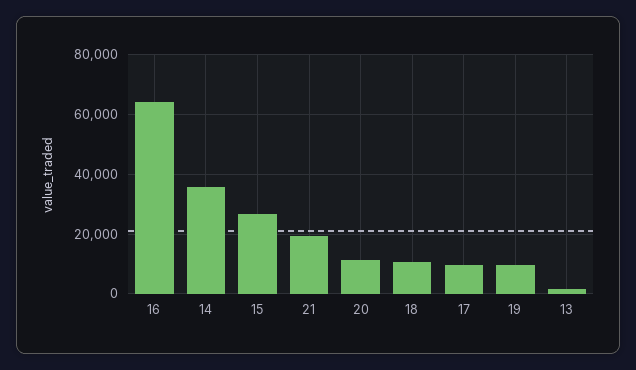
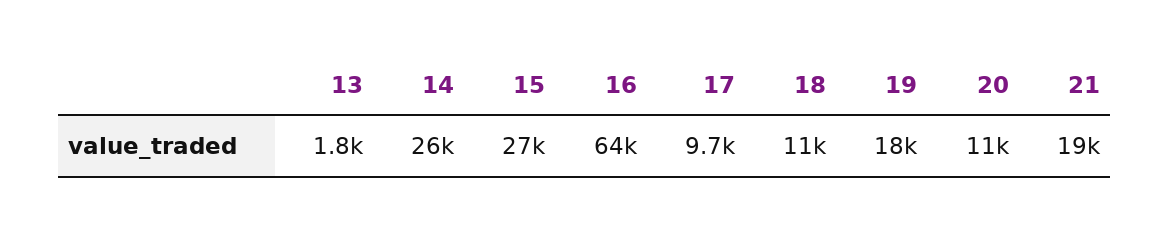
  {
    "16": 64000,
-   "14": 35000,
+   "14": 26000,
    "15": 27000,
    "21": 19000,
    "20": 11000,
    "18": 11000,
    "17": 9700,
-   "19": 10000,
+   "19": 18000,
    "13": 1800
  }

